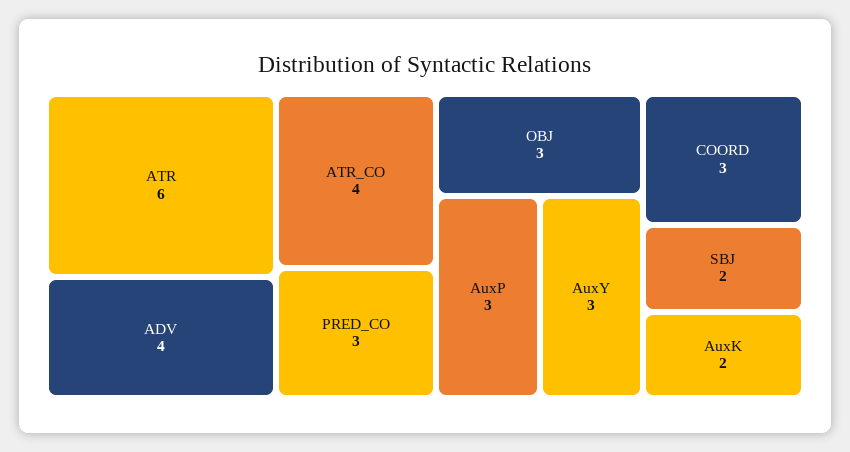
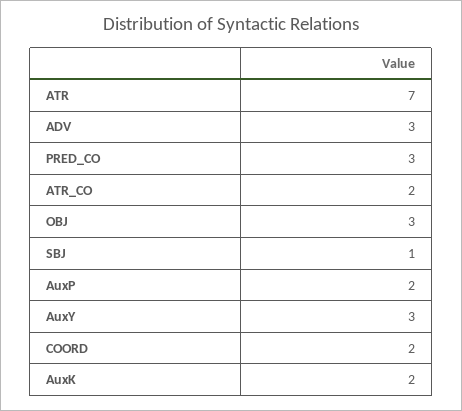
  {
-   "ATR": 6,
+   "ATR": 7,
-   "ADV": 4,
+   "ADV": 3,
-   "ATR_CO": 4,
+   "ATR_CO": 2,
    "PRED_CO": 3,
    "OBJ": 3,
-   "AuxP": 3,
+   "AuxP": 2,
    "AuxY": 3,
-   "COORD": 3,
+   "COORD": 2,
-   "SBJ": 2,
+   "SBJ": 1,
    "AuxK": 2
  }

